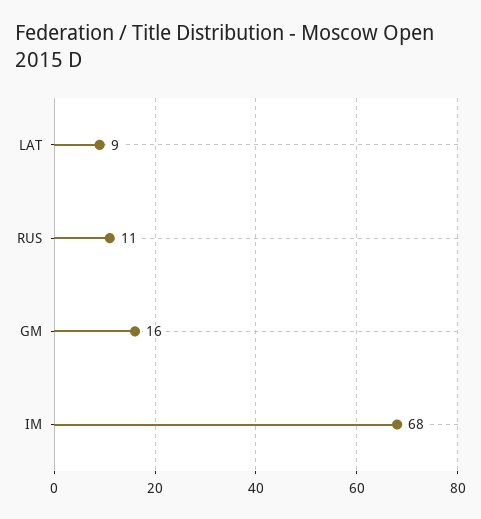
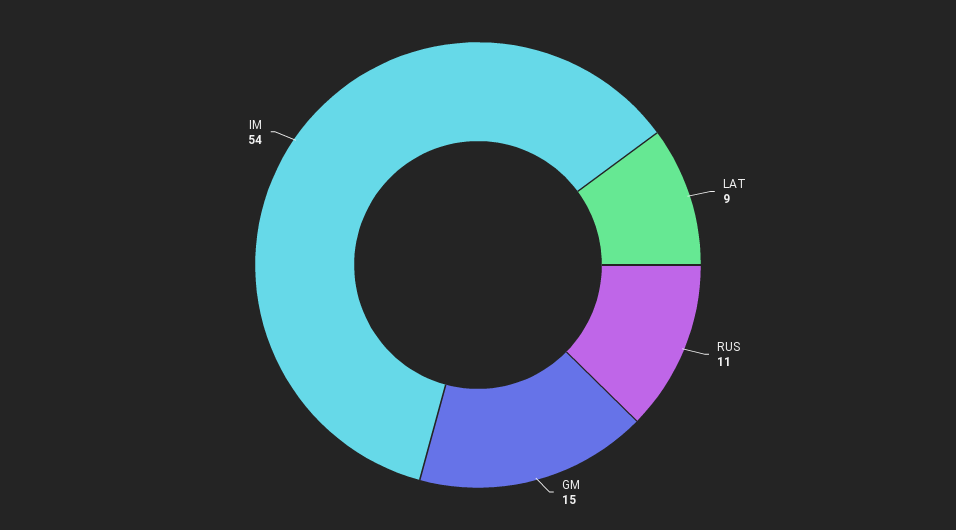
  {
    "LAT": 9,
    "RUS": 11,
-   "GM": 16,
+   "GM": 15,
-   "IM": 68
+   "IM": 54
  }

